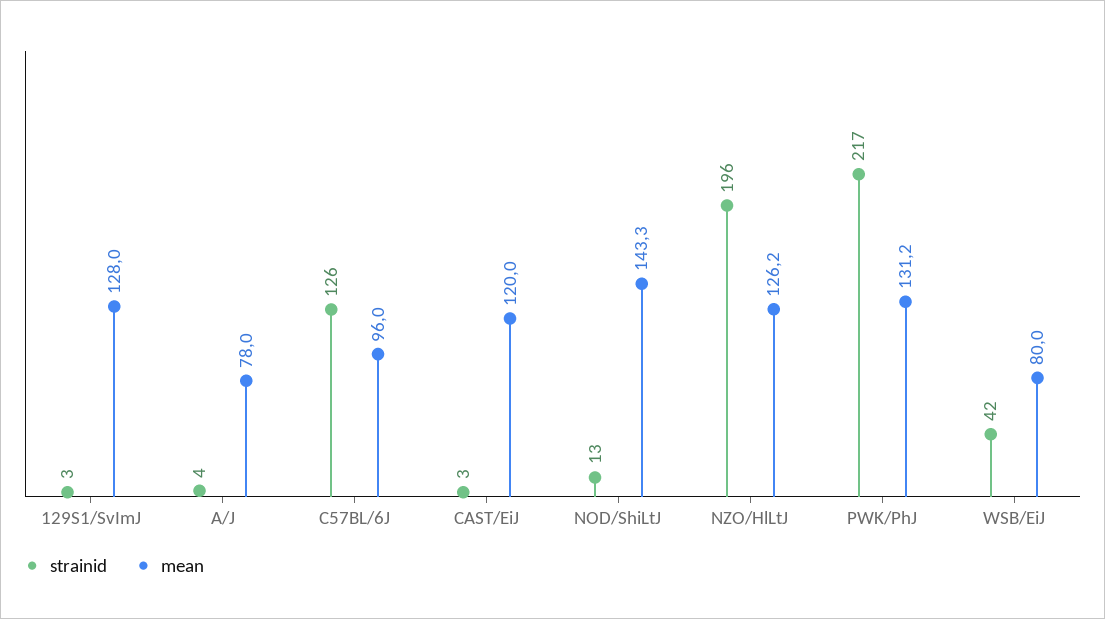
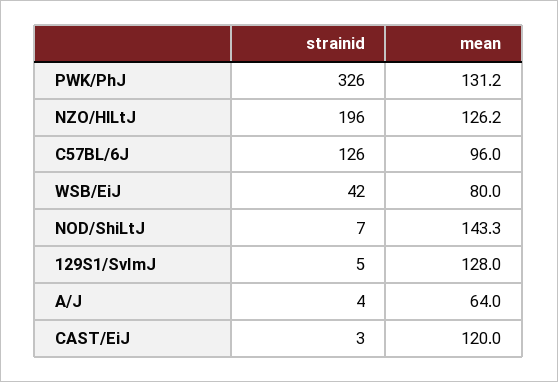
  {
    "strainid": {
-     "129S1/SvImJ": 3,
+     "129S1/SvImJ": 5,
      "A/J": 4,
      "C57BL/6J": 126,
      "CAST/EiJ": 3,
-     "NOD/ShiLtJ": 13,
+     "NOD/ShiLtJ": 7,
      "NZO/HlLtJ": 196,
-     "PWK/PhJ": 217,
+     "PWK/PhJ": 326,
      "WSB/EiJ": 42
    },
    "mean": {
      "129S1/SvImJ": 128,
-     "A/J": 78,
+     "A/J": 64,
      "C57BL/6J": 96,
      "CAST/EiJ": 120,
      "NOD/ShiLtJ": 143.3,
      "NZO/HlLtJ": 126.2,
      "PWK/PhJ": 131.2,
      "WSB/EiJ": 80
    }
  }

